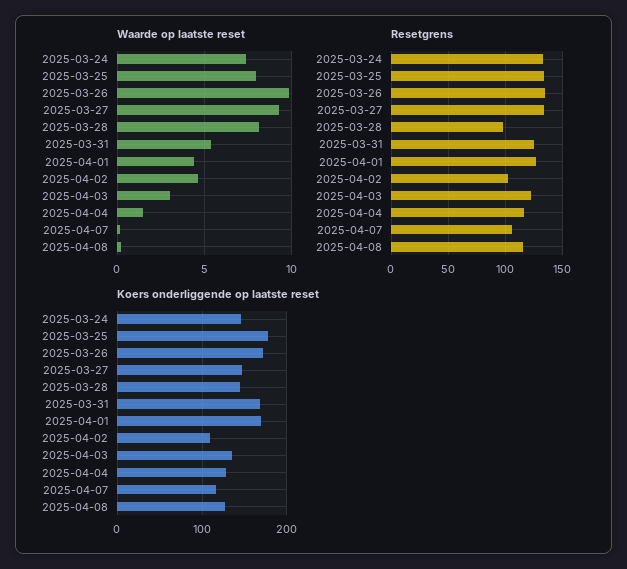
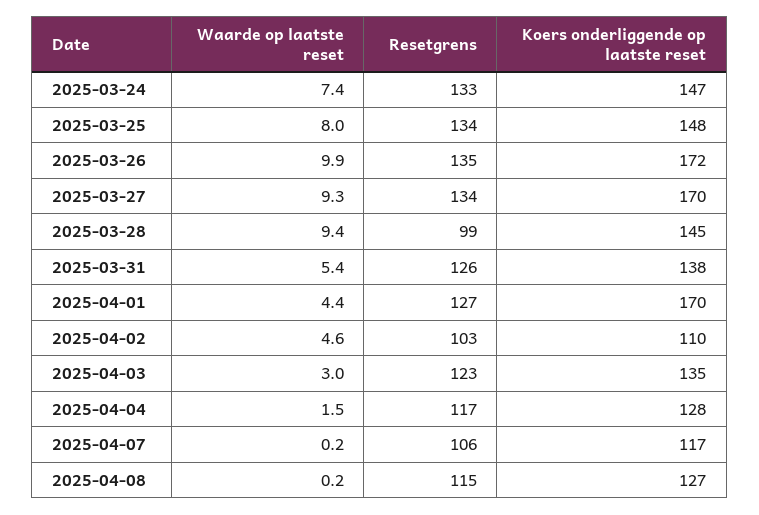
  {
    "Waarde op laatste reset": {
      "2025-03-24": 7.4,
      "2025-03-25": 8,
      "2025-03-26": 9.9,
      "2025-03-27": 9.3,
-     "2025-03-28": 8,
+     "2025-03-28": 9.4,
      "2025-03-31": 5.4,
      "2025-04-01": 4.4,
      "2025-04-02": 4.6,
      "2025-04-03": 3,
      "2025-04-04": 1.5,
      "2025-04-07": 0.2,
      "2025-04-08": 0.2
    },
    "Resetgrens": {
      "2025-03-24": 133,
      "2025-03-25": 134,
      "2025-03-26": 135,
      "2025-03-27": 134,
      "2025-03-28": 99,
      "2025-03-31": 126,
      "2025-04-01": 127,
      "2025-04-02": 103,
      "2025-04-03": 123,
      "2025-04-04": 117,
      "2025-04-07": 106,
      "2025-04-08": 115
    },
    "Koers onderliggende op laatste reset": {
      "2025-03-24": 147,
-     "2025-03-25": 180,
+     "2025-03-25": 148,
      "2025-03-26": 172,
-     "2025-03-27": 150,
+     "2025-03-27": 170,
      "2025-03-28": 145,
-     "2025-03-31": 170,
+     "2025-03-31": 138,
      "2025-04-01": 170,
      "2025-04-02": 110,
      "2025-04-03": 135,
      "2025-04-04": 128,
      "2025-04-07": 117,
      "2025-04-08": 127
    }
  }

